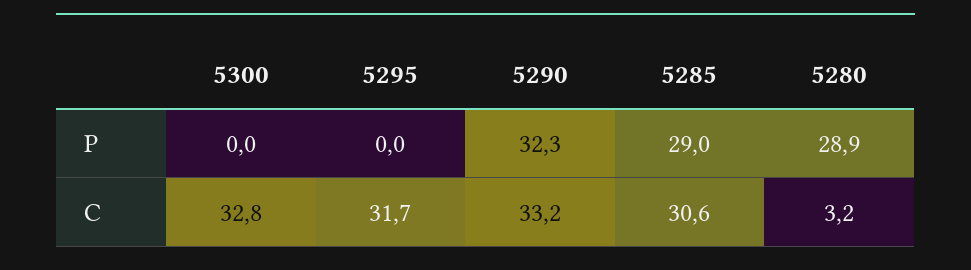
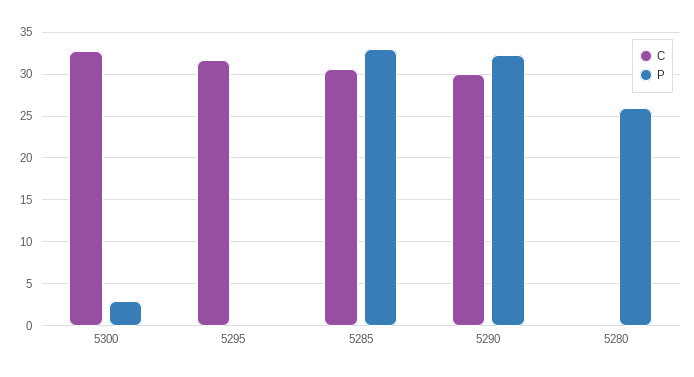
  {
    "P": {
-     "5300": 0,
+     "5300": 3,
      "5295": 0,
      "5290": 32.3,
-     "5285": 29,
+     "5285": 33,
-     "5280": 28.9
+     "5280": 26
    },
    "C": {
      "5300": 32.8,
      "5295": 31.7,
-     "5290": 33.2,
+     "5290": 30,
      "5285": 30.6,
-     "5280": 3.2
+     "5280": 0
    }
  }

